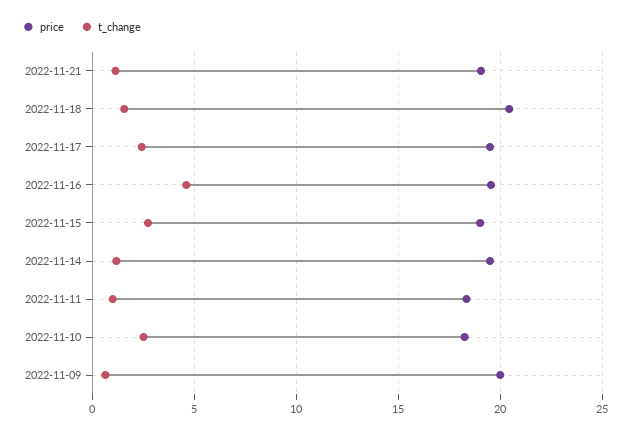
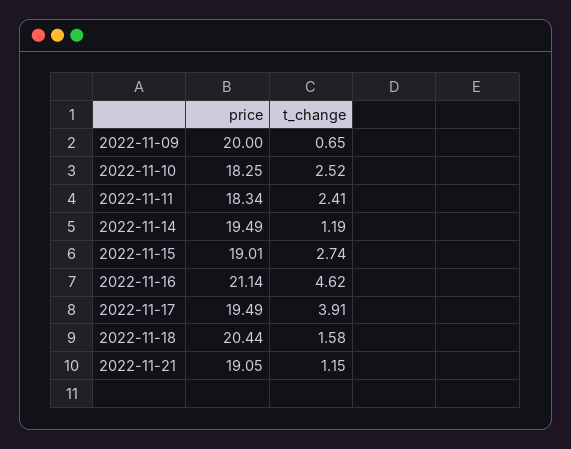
  {
    "price": {
      "2022-11-21": 19.05,
      "2022-11-18": 20.44,
      "2022-11-17": 19.49,
-     "2022-11-16": 19.5,
+     "2022-11-16": 21.14,
      "2022-11-15": 19.01,
      "2022-11-14": 19.49,
      "2022-11-11": 18.34,
      "2022-11-10": 18.25,
      "2022-11-09": 20
    },
    "t_change": {
      "2022-11-21": 1.15,
      "2022-11-18": 1.58,
-     "2022-11-17": 2.5,
+     "2022-11-17": 3.91,
      "2022-11-16": 4.62,
      "2022-11-15": 2.74,
      "2022-11-14": 1.19,
-     "2022-11-11": 1,
+     "2022-11-11": 2.41,
      "2022-11-10": 2.52,
      "2022-11-09": 0.65
    }
  }

